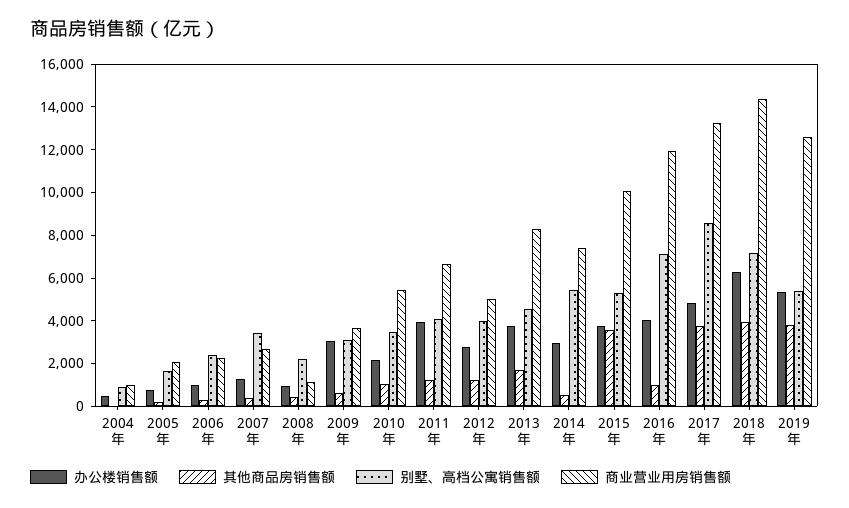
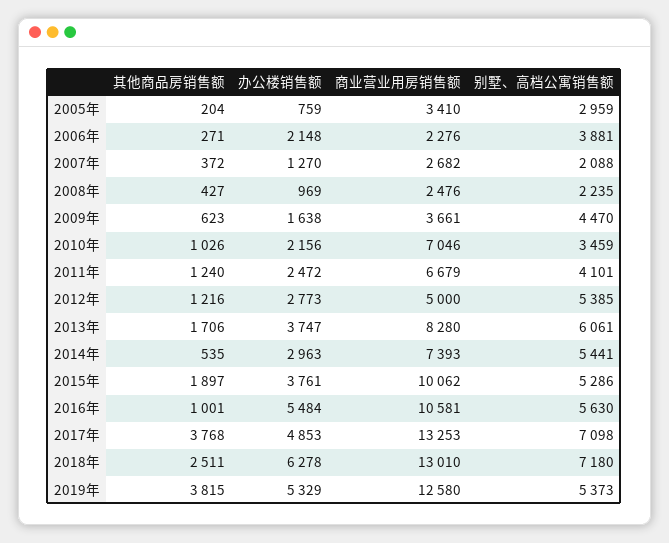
  {
    "办公楼销售额": {
-     "2004年": 500,
      "2005年": 759,
-     "2006年": 1000,
+     "2006年": 2148,
      "2007年": 1270,
      "2008年": 969,
-     "2009年": 3000,
+     "2009年": 1638,
      "2010年": 2156,
-     "2011年": 4000,
+     "2011年": 2472,
      "2012年": 2773,
      "2013年": 3747,
      "2014年": 2963,
      "2015年": 3761,
-     "2016年": 4000,
+     "2016年": 5484,
      "2017年": 4853,
      "2018年": 6278,
      "2019年": 5329
    },
    "其他商品房销售额": {
-     "2004年": 0,
      "2005年": 204,
      "2006年": 271,
      "2007年": 372,
      "2008年": 427,
      "2009年": 623,
      "2010年": 1026,
      "2011年": 1240,
      "2012年": 1216,
      "2013年": 1706,
      "2014年": 535,
-     "2015年": 3500,
+     "2015年": 1897,
      "2016年": 1001,
      "2017年": 3768,
-     "2018年": 4000,
+     "2018年": 2511,
      "2019年": 3815
    },
    "别墅、高档公寓销售额": {
-     "2004年": 1000,
-     "2005年": 1500,
+     "2005年": 2959,
-     "2006年": 2500,
+     "2006年": 3881,
-     "2007年": 3500,
+     "2007年": 2088,
      "2008年": 2235,
-     "2009年": 3000,
+     "2009年": 4470,
      "2010年": 3459,
      "2011年": 4101,
-     "2012年": 4000,
+     "2012年": 5385,
-     "2013年": 4500,
+     "2013年": 6061,
      "2014年": 5441,
      "2015年": 5286,
-     "2016年": 7000,
+     "2016年": 5630,
-     "2017年": 8500,
+     "2017年": 7098,
      "2018年": 7180,
      "2019年": 5373
    },
    "商业营业用房销售额": {
-     "2004年": 1000,
-     "2005年": 2000,
+     "2005年": 3410,
      "2006年": 2276,
      "2007年": 2682,
-     "2008年": 1000,
+     "2008年": 2476,
      "2009年": 3661,
-     "2010年": 5500,
+     "2010年": 7046,
      "2011年": 6679,
      "2012年": 5000,
      "2013年": 8280,
      "2014年": 7393,
      "2015年": 10062,
-     "2016年": 12000,
+     "2016年": 10581,
      "2017年": 13253,
-     "2018年": 14500,
+     "2018年": 13010,
      "2019年": 12580
    }
  }

